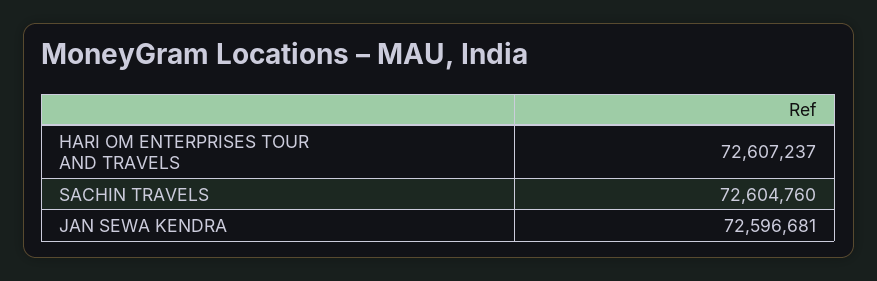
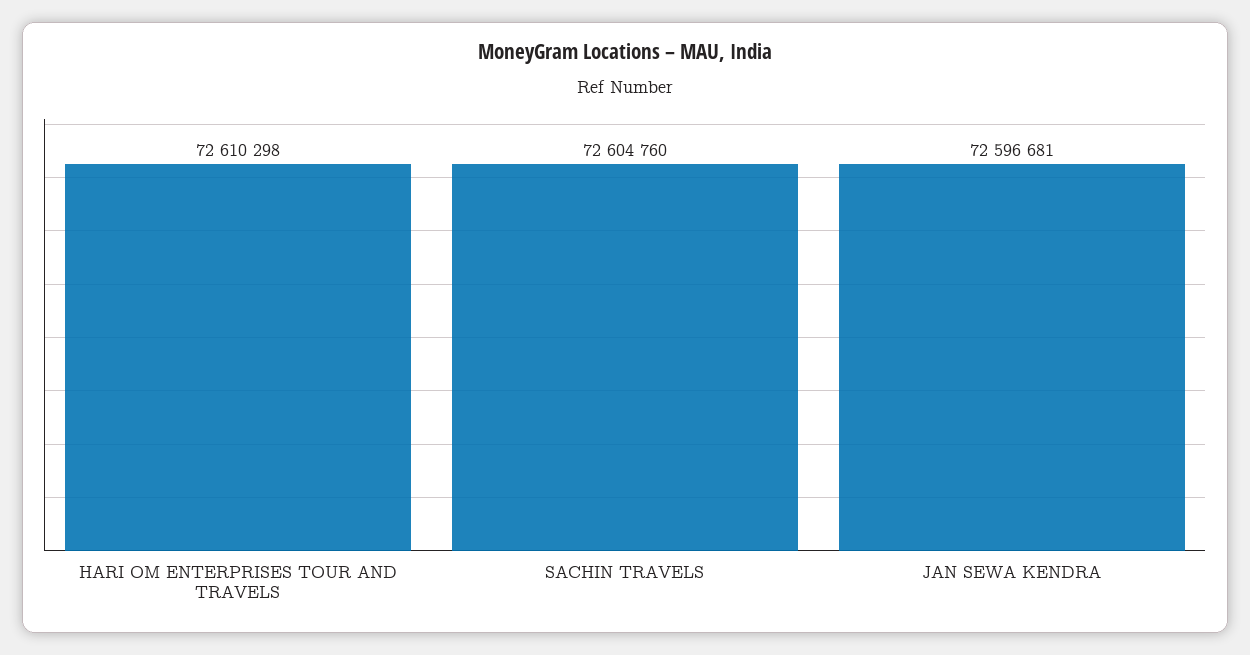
  {
-   "HARI OM ENTERPRISES TOUR AND TRAVELS": 72607237,
+   "HARI OM ENTERPRISES TOUR AND TRAVELS": 72610298,
    "SACHIN TRAVELS": 72604760,
    "JAN SEWA KENDRA": 72596681
  }

